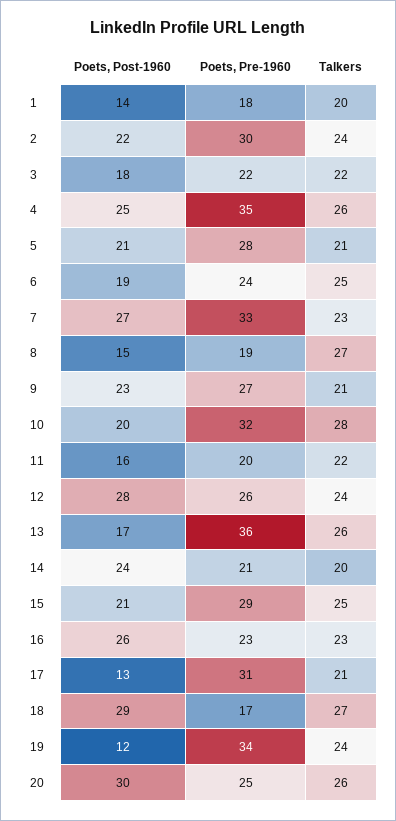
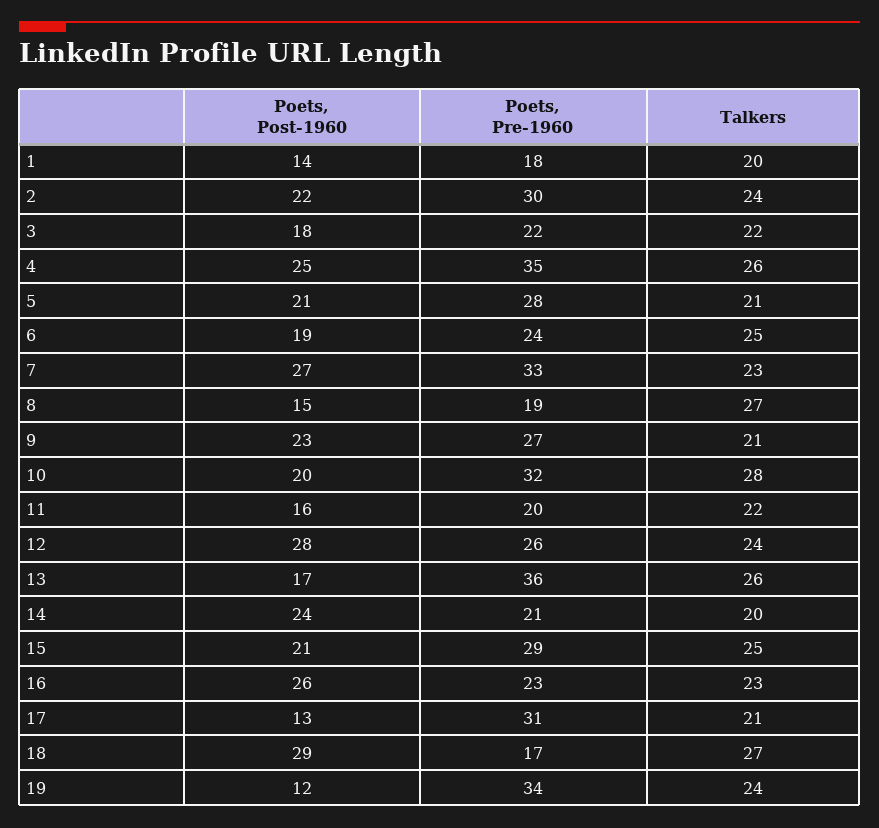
  {
    "Poets, Post-1960": {
      "1": 14,
      "2": 22,
      "3": 18,
      "4": 25,
      "5": 21,
      "6": 19,
      "7": 27,
      "8": 15,
      "9": 23,
      "10": 20,
      "11": 16,
      "12": 28,
      "13": 17,
      "14": 24,
      "15": 21,
      "16": 26,
      "17": 13,
      "18": 29,
-     "19": 12,
+     "19": 12
-     "20": 30
    },
    "Poets, Pre-1960": {
      "1": 18,
      "2": 30,
      "3": 22,
      "4": 35,
      "5": 28,
      "6": 24,
      "7": 33,
      "8": 19,
      "9": 27,
      "10": 32,
      "11": 20,
      "12": 26,
      "13": 36,
      "14": 21,
      "15": 29,
      "16": 23,
      "17": 31,
      "18": 17,
-     "19": 34,
+     "19": 34
-     "20": 25
    },
    "Talkers": {
      "1": 20,
      "2": 24,
      "3": 22,
      "4": 26,
      "5": 21,
      "6": 25,
      "7": 23,
      "8": 27,
      "9": 21,
      "10": 28,
      "11": 22,
      "12": 24,
      "13": 26,
      "14": 20,
      "15": 25,
      "16": 23,
      "17": 21,
      "18": 27,
-     "19": 24,
+     "19": 24
-     "20": 26
    }
  }

